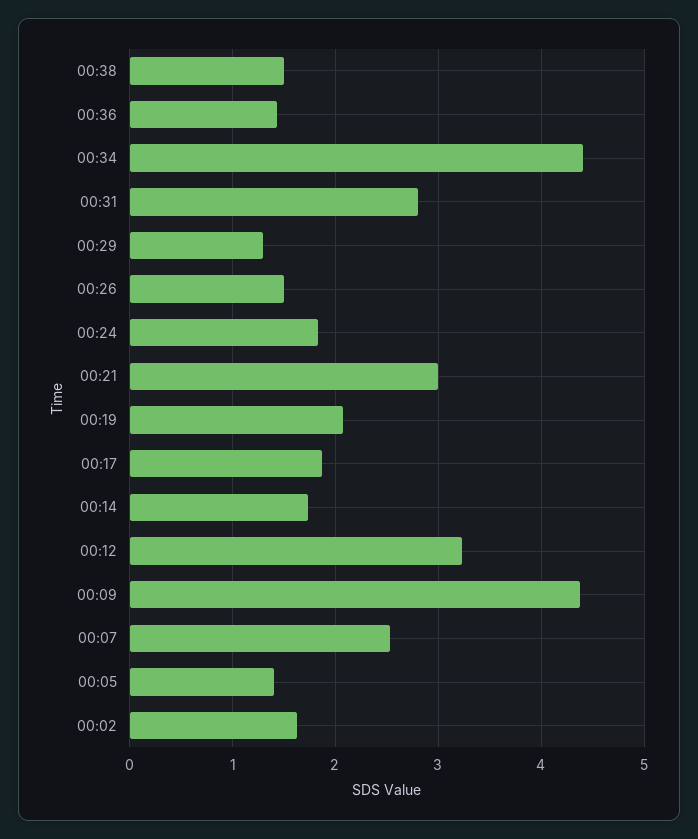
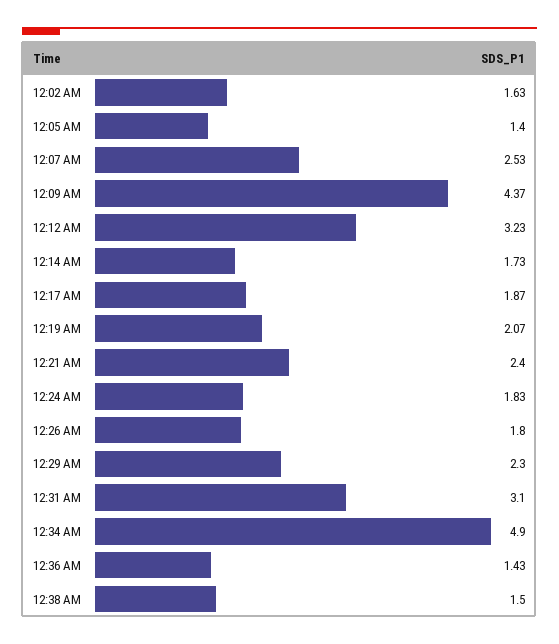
  {
    "00:38": 1.5,
    "00:36": 1.43,
-   "00:34": 4.4,
+   "00:34": 4.9,
-   "00:31": 2.8,
+   "00:31": 3.1,
-   "00:29": 1.3,
+   "00:29": 2.3,
-   "00:26": 1.5,
+   "00:26": 1.8,
    "00:24": 1.83,
-   "00:21": 3,
+   "00:21": 2.4,
    "00:19": 2.07,
    "00:17": 1.87,
    "00:14": 1.73,
    "00:12": 3.23,
    "00:09": 4.37,
    "00:07": 2.53,
    "00:05": 1.4,
    "00:02": 1.63
  }

